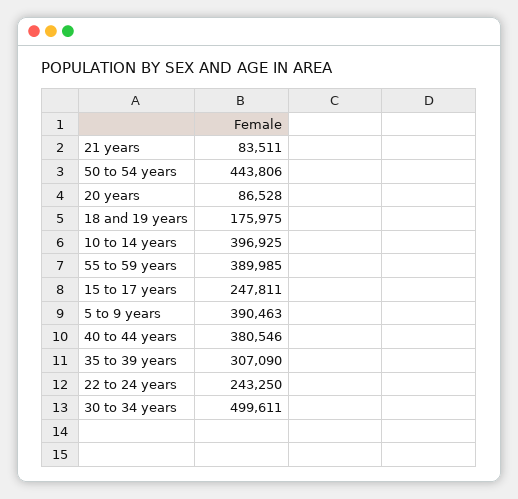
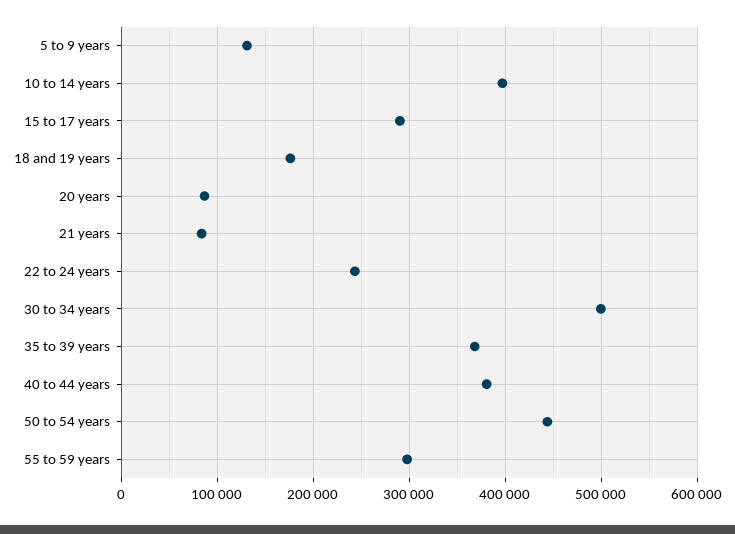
  {
    "21 years": 83511,
    "50 to 54 years": 443806,
    "20 years": 86528,
    "18 and 19 years": 175975,
    "10 to 14 years": 396925,
-   "55 to 59 years": 389985,
+   "55 to 59 years": 300000,
-   "15 to 17 years": 247811,
+   "15 to 17 years": 290000,
-   "5 to 9 years": 390463,
+   "5 to 9 years": 130000,
    "40 to 44 years": 380546,
-   "35 to 39 years": 307090,
+   "35 to 39 years": 370000,
    "22 to 24 years": 243250,
    "30 to 34 years": 499611
  }

